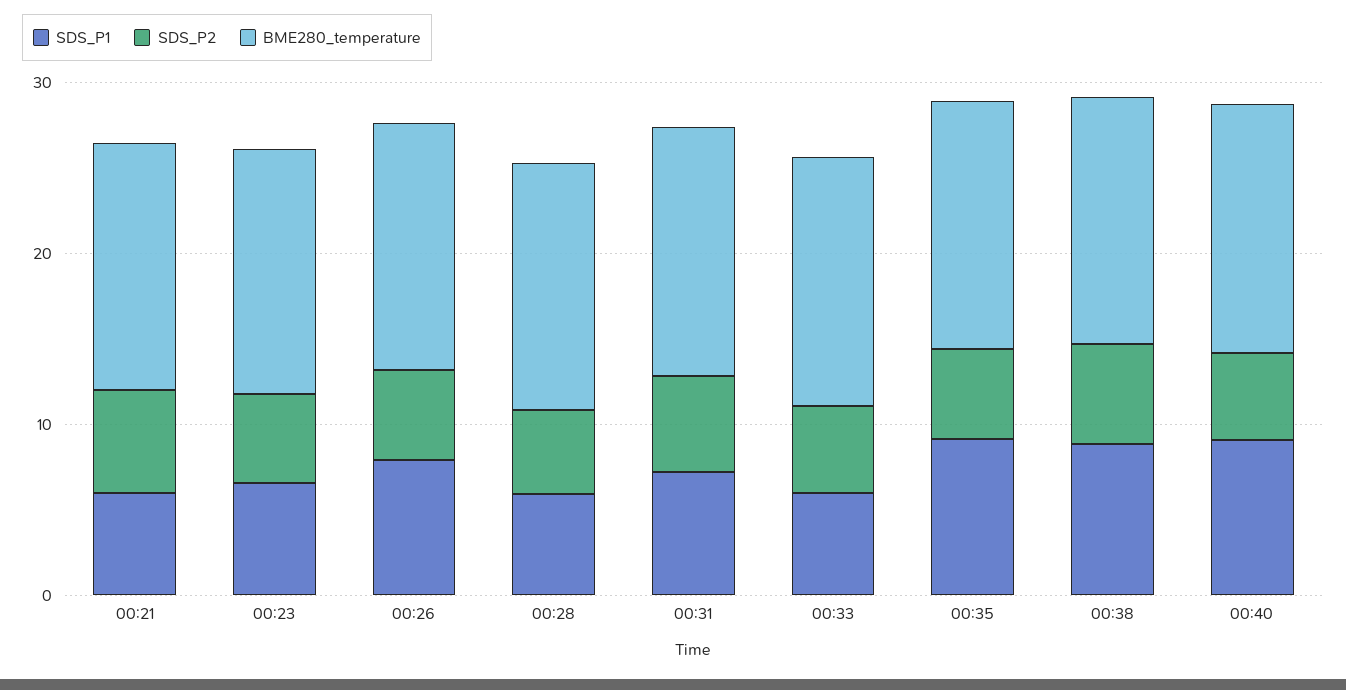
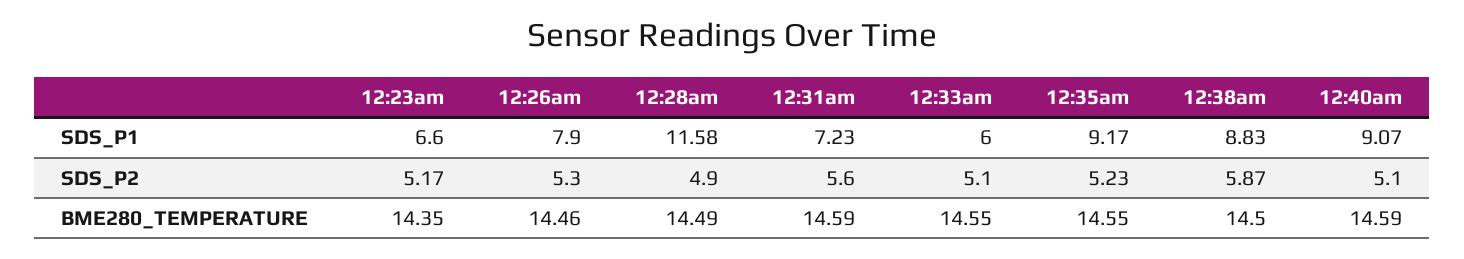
  {
    "SDS_P1": {
-     "00:21": 6,
      "00:23": 6.6,
      "00:26": 7.9,
-     "00:28": 6,
+     "00:28": 11.58,
      "00:31": 7.23,
      "00:33": 6,
      "00:35": 9.17,
      "00:38": 8.83,
      "00:40": 9.07
    },
    "SDS_P2": {
-     "00:21": 6,
      "00:23": 5.17,
      "00:26": 5.3,
      "00:28": 4.9,
      "00:31": 5.6,
      "00:33": 5.1,
      "00:35": 5.23,
      "00:38": 5.87,
      "00:40": 5.1
    },
    "BME280_temperature": {
-     "00:21": 14,
      "00:23": 14.35,
      "00:26": 14.46,
      "00:28": 14.49,
      "00:31": 14.59,
      "00:33": 14.55,
      "00:35": 14.55,
      "00:38": 14.5,
      "00:40": 14.59
    }
  }

